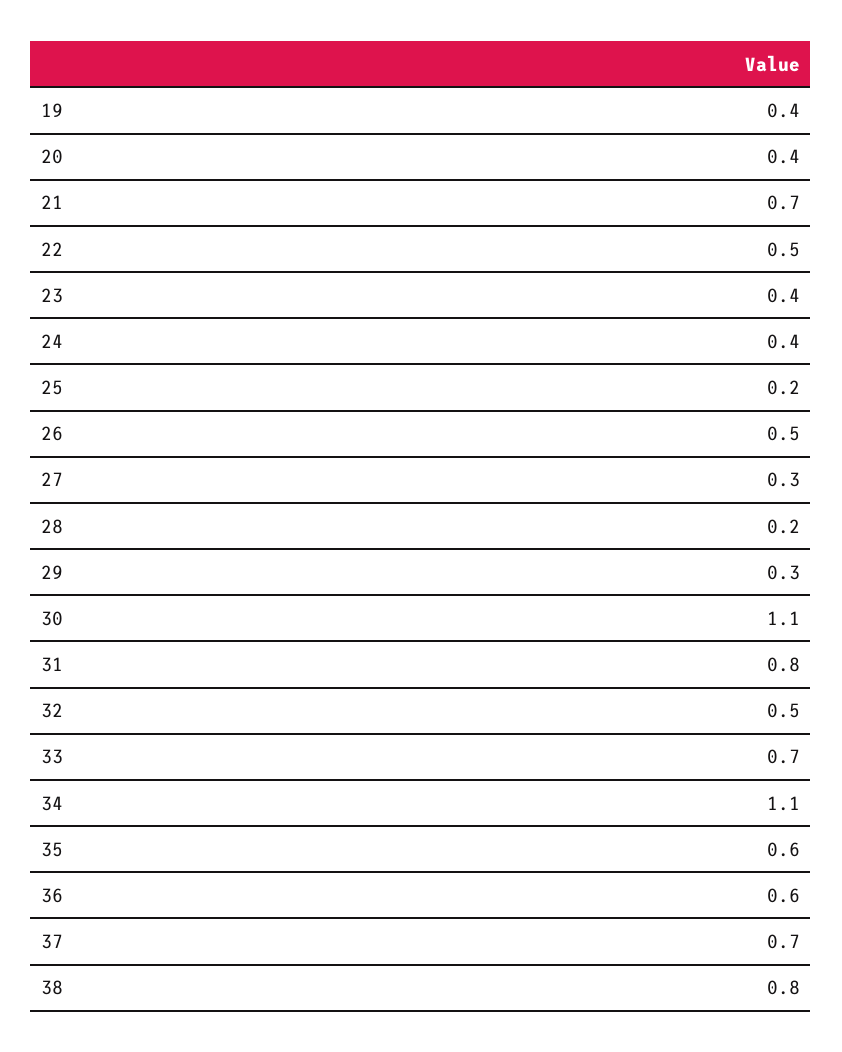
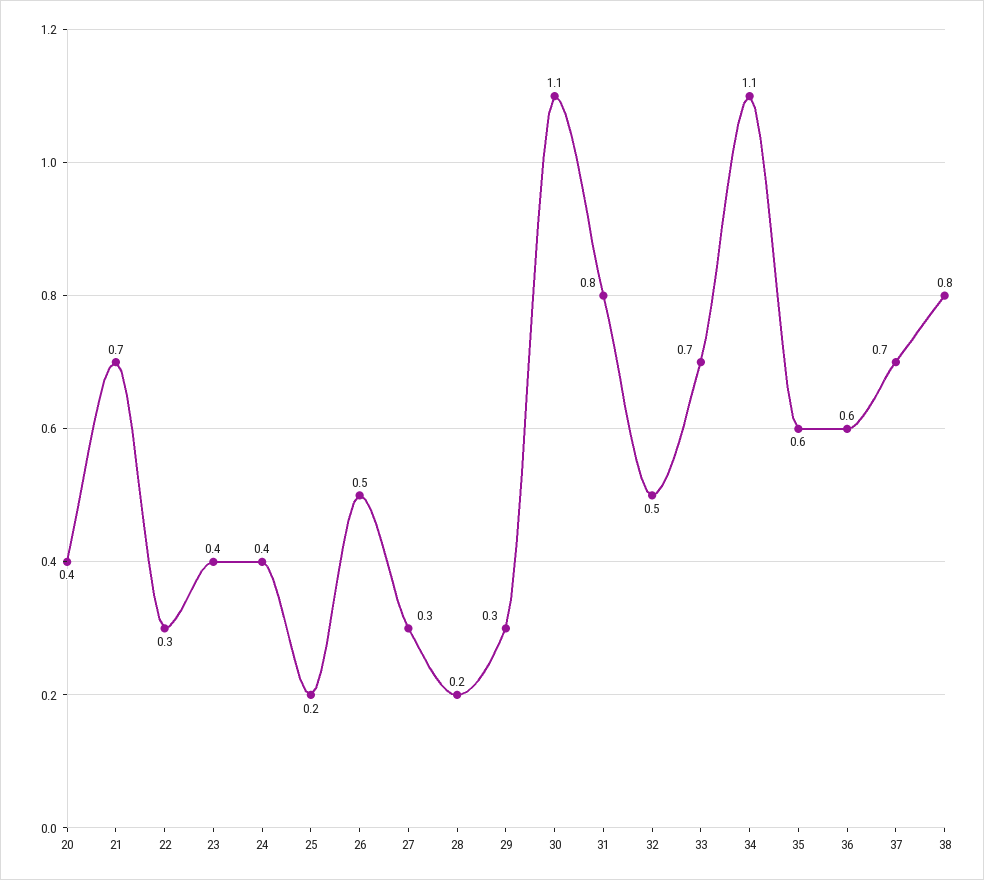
  {
-   "19": 0.4,
    "20": 0.4,
    "21": 0.7,
-   "22": 0.5,
+   "22": 0.3,
    "23": 0.4,
    "24": 0.4,
    "25": 0.2,
    "26": 0.5,
    "27": 0.3,
    "28": 0.2,
    "29": 0.3,
    "30": 1.1,
    "31": 0.8,
    "32": 0.5,
    "33": 0.7,
    "34": 1.1,
    "35": 0.6,
    "36": 0.6,
    "37": 0.7,
    "38": 0.8
  }

